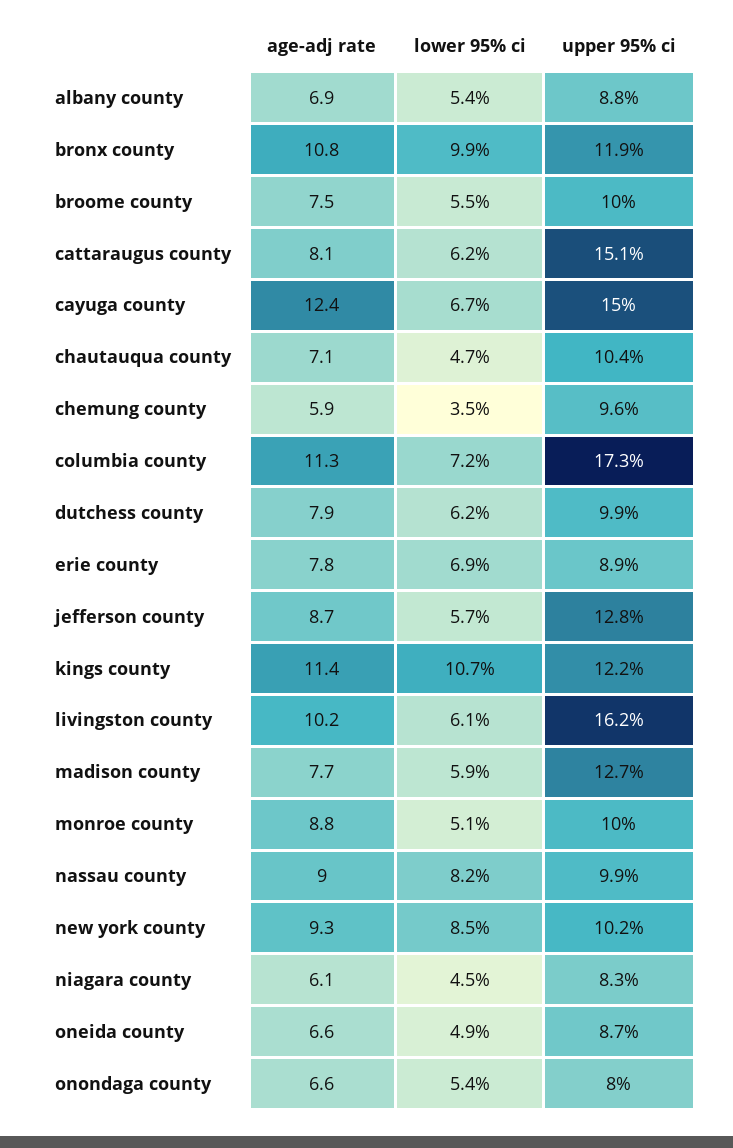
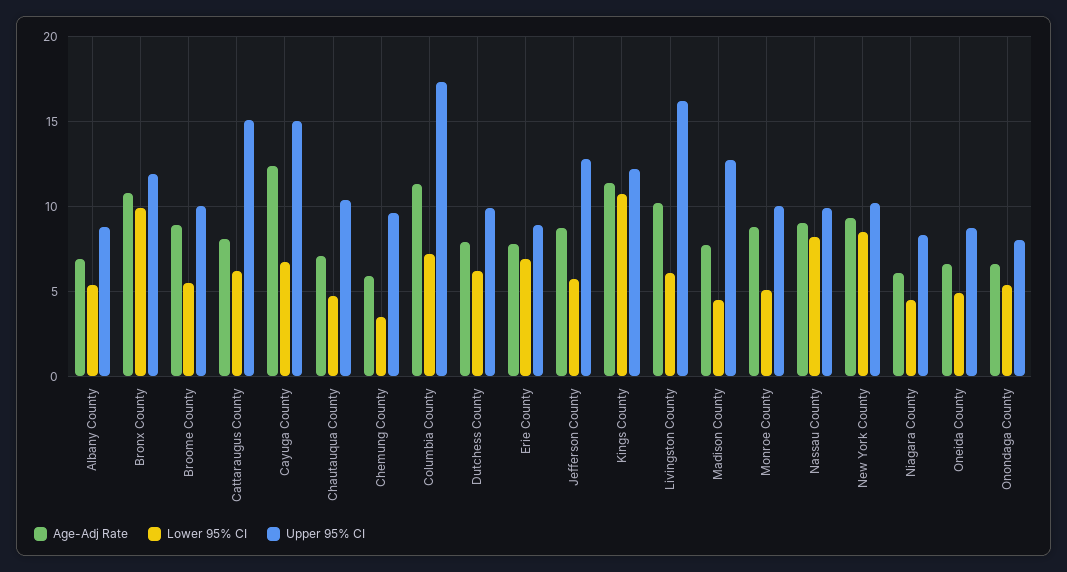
  {
    "age-adj rate": {
      "albany county": 6.9,
      "bronx county": 10.8,
-     "broome county": 7.5,
+     "broome county": 9,
      "cattaraugus county": 8.1,
      "cayuga county": 12.4,
      "chautauqua county": 7.1,
      "chemung county": 5.9,
      "columbia county": 11.3,
      "dutchess county": 7.9,
      "erie county": 7.8,
      "jefferson county": 8.7,
      "kings county": 11.4,
      "livingston county": 10.2,
      "madison county": 7.7,
      "monroe county": 8.8,
      "nassau county": 9,
      "new york county": 9.3,
      "niagara county": 6.1,
      "oneida county": 6.6,
      "onondaga county": 6.6
    },
    "lower 95% ci": {
      "albany county": 5.4,
      "bronx county": 9.9,
      "broome county": 5.5,
      "cattaraugus county": 6.2,
      "cayuga county": 6.7,
      "chautauqua county": 4.7,
      "chemung county": 3.5,
      "columbia county": 7.2,
      "dutchess county": 6.2,
      "erie county": 6.9,
      "jefferson county": 5.7,
      "kings county": 10.7,
      "livingston county": 6.1,
-     "madison county": 5.9,
+     "madison county": 4.5,
      "monroe county": 5.1,
      "nassau county": 8.2,
      "new york county": 8.5,
      "niagara county": 4.5,
      "oneida county": 4.9,
      "onondaga county": 5.4
    },
    "upper 95% ci": {
      "albany county": 8.8,
      "bronx county": 11.9,
      "broome county": 10,
      "cattaraugus county": 15.1,
      "cayuga county": 15,
      "chautauqua county": 10.4,
      "chemung county": 9.6,
      "columbia county": 17.3,
      "dutchess county": 9.9,
      "erie county": 8.9,
      "jefferson county": 12.8,
      "kings county": 12.2,
      "livingston county": 16.2,
      "madison county": 12.7,
      "monroe county": 10,
      "nassau county": 9.9,
      "new york county": 10.2,
      "niagara county": 8.3,
      "oneida county": 8.7,
      "onondaga county": 8
    }
  }

